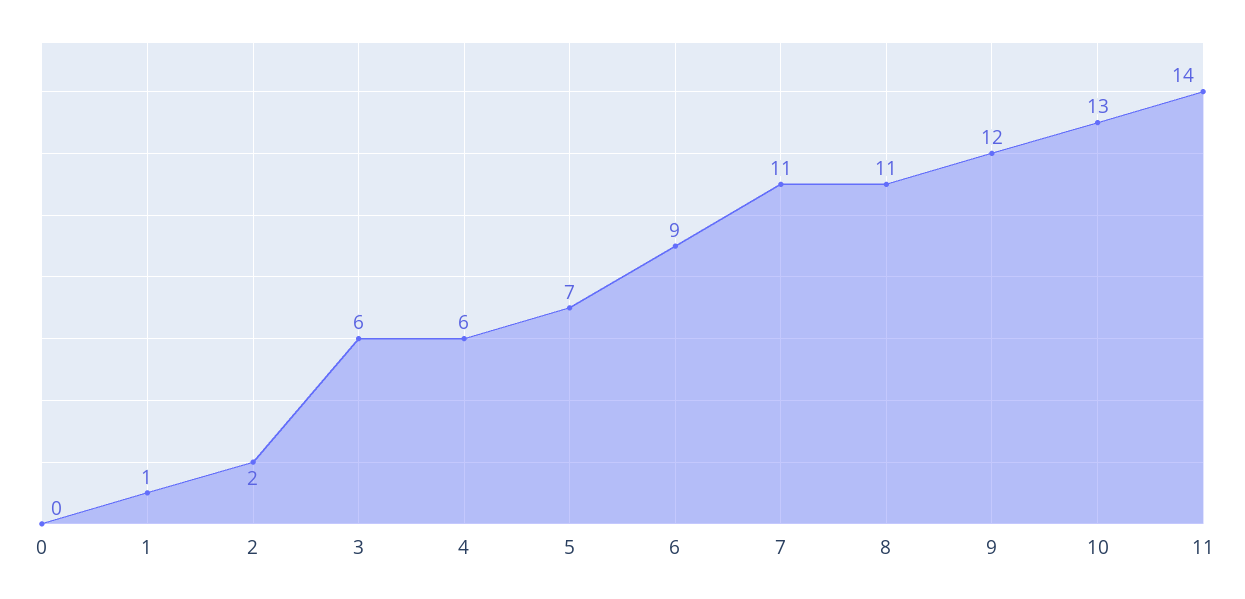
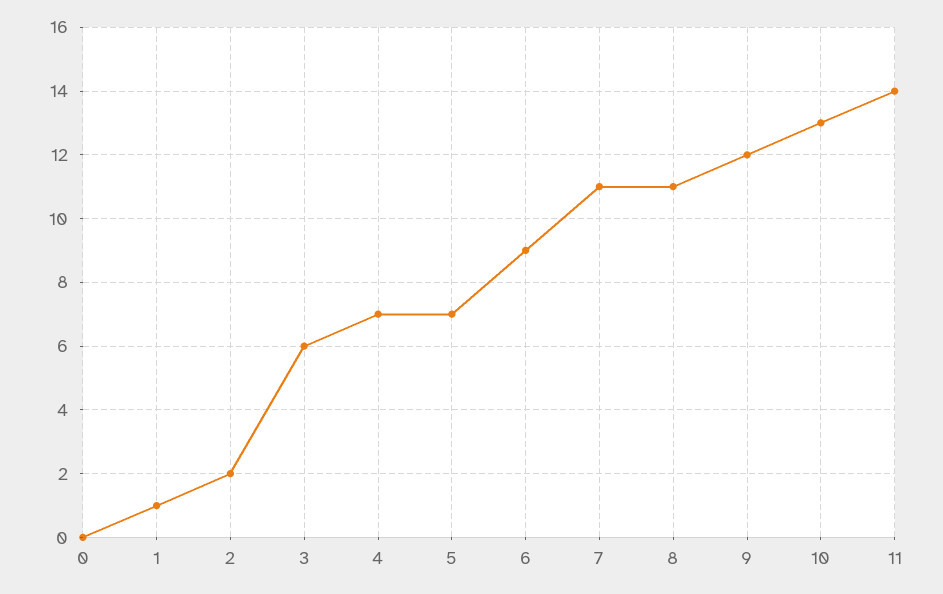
  {
    "0": 0,
    "1": 1,
    "2": 2,
    "3": 6,
-   "4": 6,
+   "4": 7,
    "5": 7,
    "6": 9,
    "7": 11,
    "8": 11,
    "9": 12,
    "10": 13,
    "11": 14
  }

